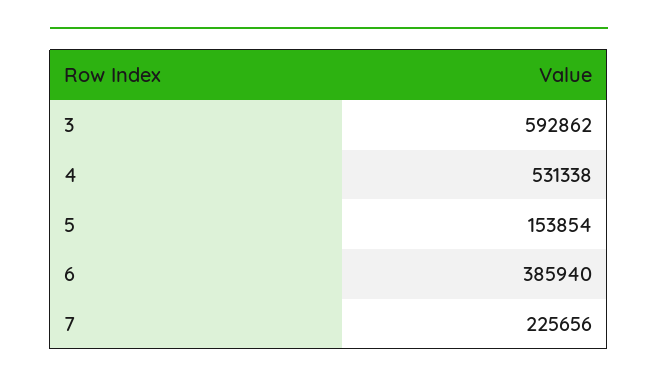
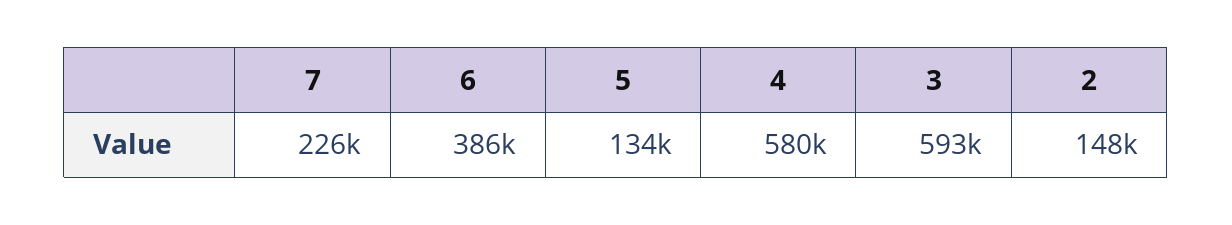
  {
    "3": 592862,
-   "4": 531338,
+   "4": 580000,
-   "5": 153854,
+   "5": 134000,
    "6": 385940,
-   "7": 225656
+   "7": 225656,
+   "2": 148000
  }

